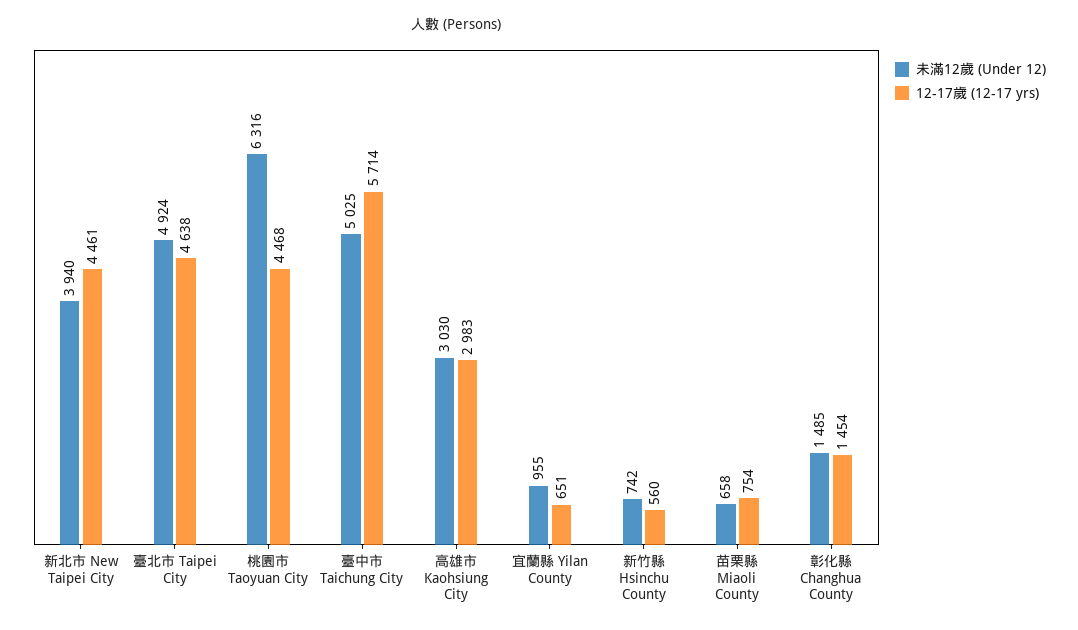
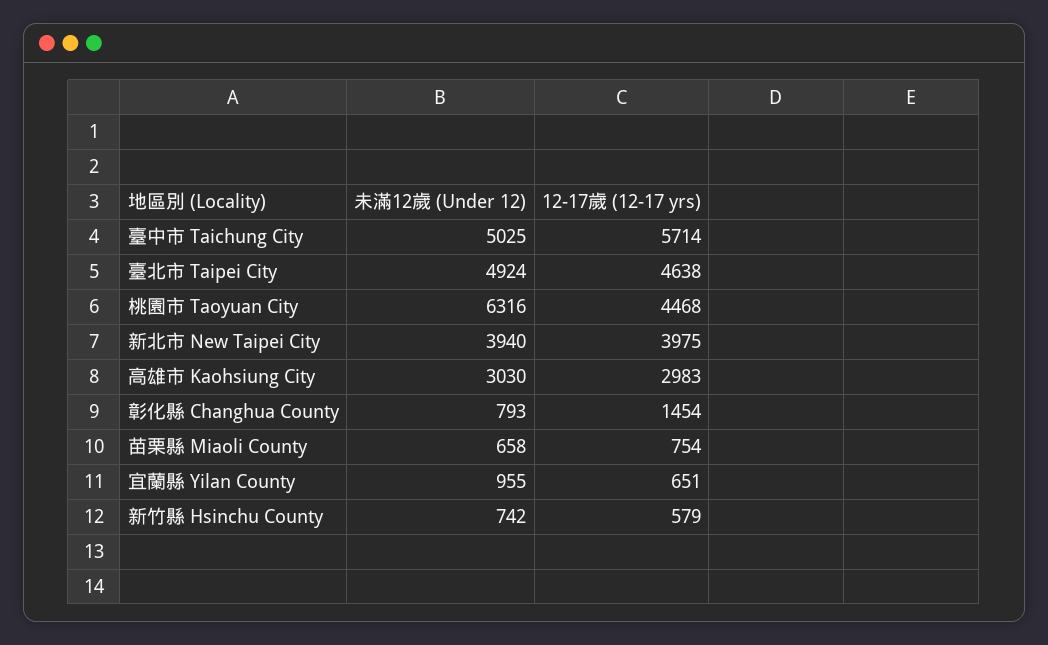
  {
    "未滿12歲 (Under 12)": {
      "新北市 New Taipei City": 3940,
      "臺北市 Taipei City": 4924,
      "桃園市 Taoyuan City": 6316,
      "臺中市 Taichung City": 5025,
      "高雄市 Kaohsiung City": 3030,
      "宜蘭縣 Yilan County": 955,
      "新竹縣 Hsinchu County": 742,
      "苗栗縣 Miaoli County": 658,
-     "彰化縣 Changhua County": 1485
+     "彰化縣 Changhua County": 793
    },
    "12-17歲 (12-17 yrs)": {
-     "新北市 New Taipei City": 4461,
+     "新北市 New Taipei City": 3975,
      "臺北市 Taipei City": 4638,
      "桃園市 Taoyuan City": 4468,
      "臺中市 Taichung City": 5714,
      "高雄市 Kaohsiung City": 2983,
      "宜蘭縣 Yilan County": 651,
-     "新竹縣 Hsinchu County": 560,
+     "新竹縣 Hsinchu County": 579,
      "苗栗縣 Miaoli County": 754,
      "彰化縣 Changhua County": 1454
    }
  }

